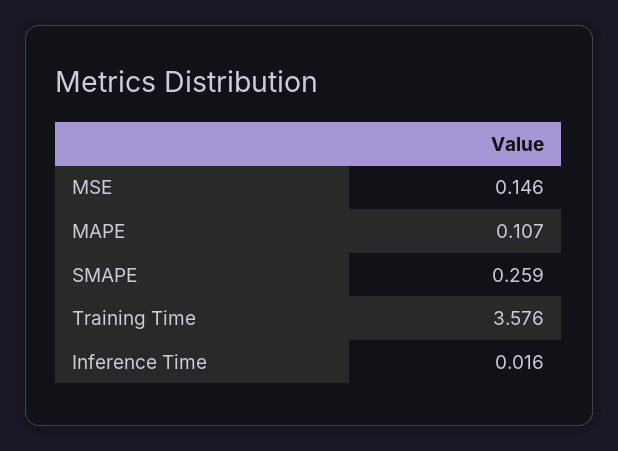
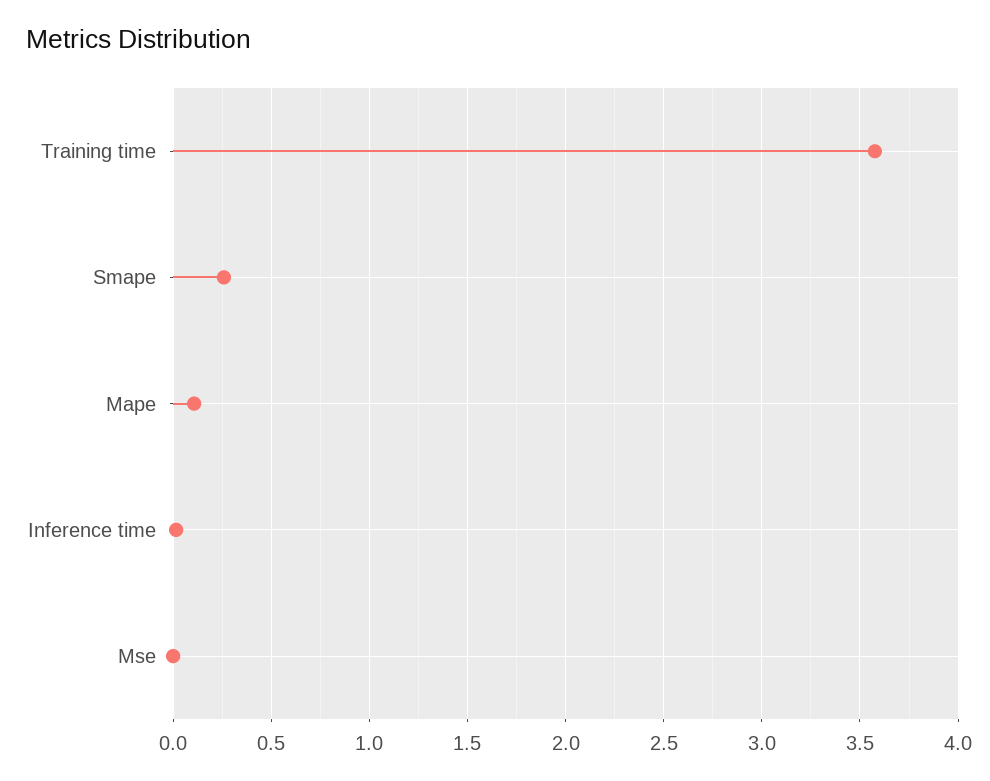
  {
-   "MSE": 0.146,
+   "MSE": 0,
    "MAPE": 0.107,
    "SMAPE": 0.259,
    "Training Time": 3.576,
    "Inference Time": 0.016
  }

